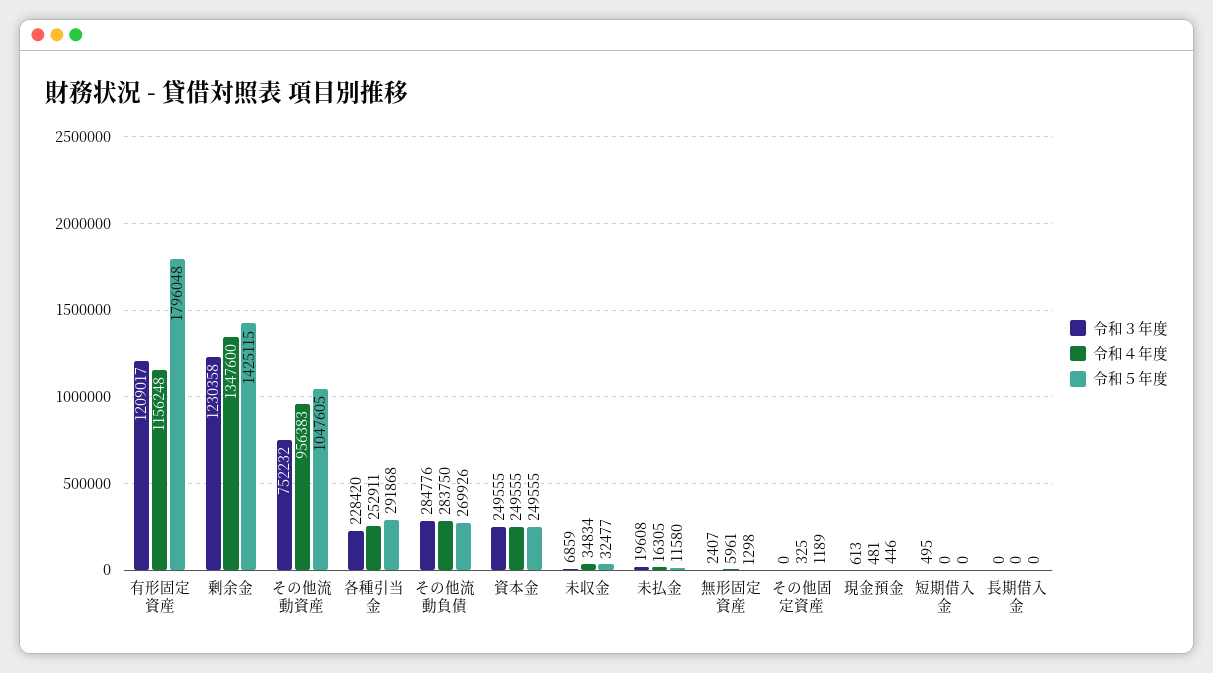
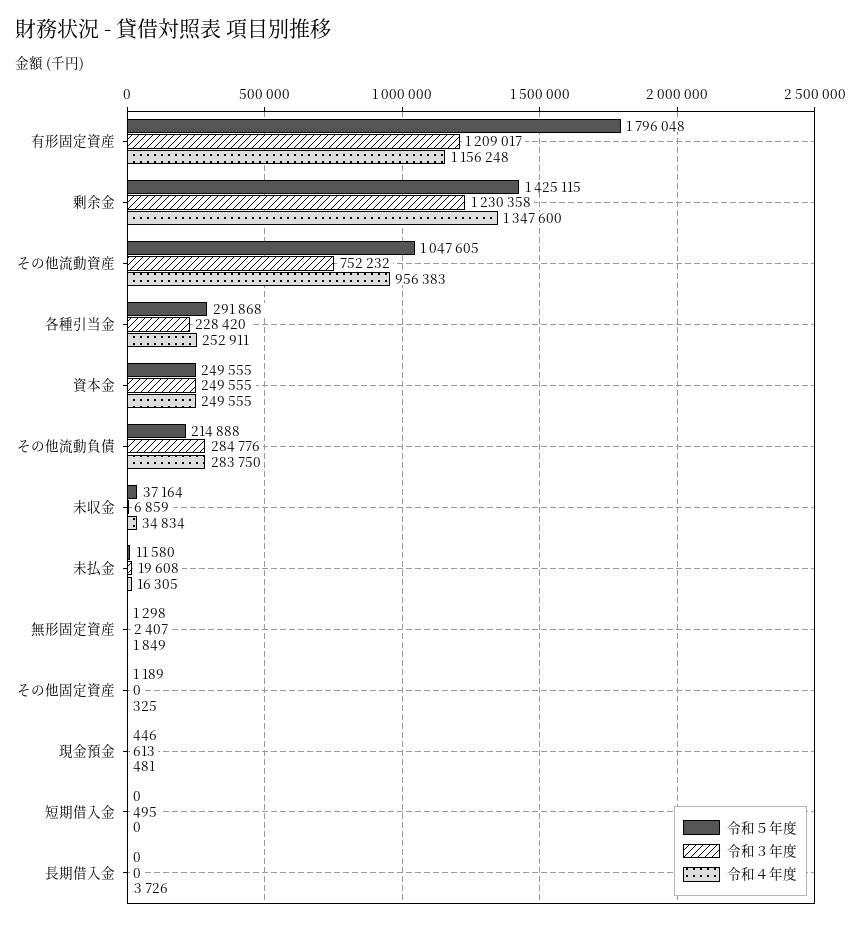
  {
    "令和３年度": {
      "有形固定資産": 1209017,
      "剰余金": 1230358,
      "その他流動資産": 752232,
      "各種引当金": 228420,
      "その他流動負債": 284776,
      "資本金": 249555,
      "未収金": 6859,
      "未払金": 19608,
      "無形固定資産": 2407,
      "その他固定資産": 0,
      "現金預金": 613,
      "短期借入金": 495,
      "長期借入金": 0
    },
    "令和４年度": {
      "有形固定資産": 1156248,
      "剰余金": 1347600,
      "その他流動資産": 956383,
      "各種引当金": 252911,
      "その他流動負債": 283750,
      "資本金": 249555,
      "未収金": 34834,
      "未払金": 16305,
-     "無形固定資産": 5961,
+     "無形固定資産": 1849,
      "その他固定資産": 325,
      "現金預金": 481,
      "短期借入金": 0,
-     "長期借入金": 0
+     "長期借入金": 3726
    },
    "令和５年度": {
      "有形固定資産": 1796048,
      "剰余金": 1425115,
      "その他流動資産": 1047605,
      "各種引当金": 291868,
-     "その他流動負債": 269926,
+     "その他流動負債": 214888,
      "資本金": 249555,
-     "未収金": 32477,
+     "未収金": 37164,
      "未払金": 11580,
      "無形固定資産": 1298,
      "その他固定資産": 1189,
      "現金預金": 446,
      "短期借入金": 0,
      "長期借入金": 0
    }
  }

